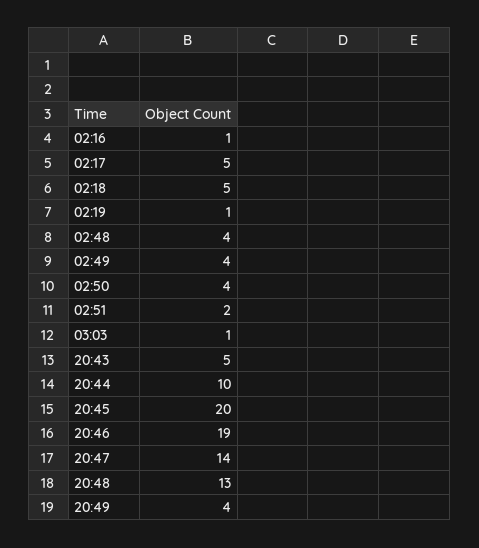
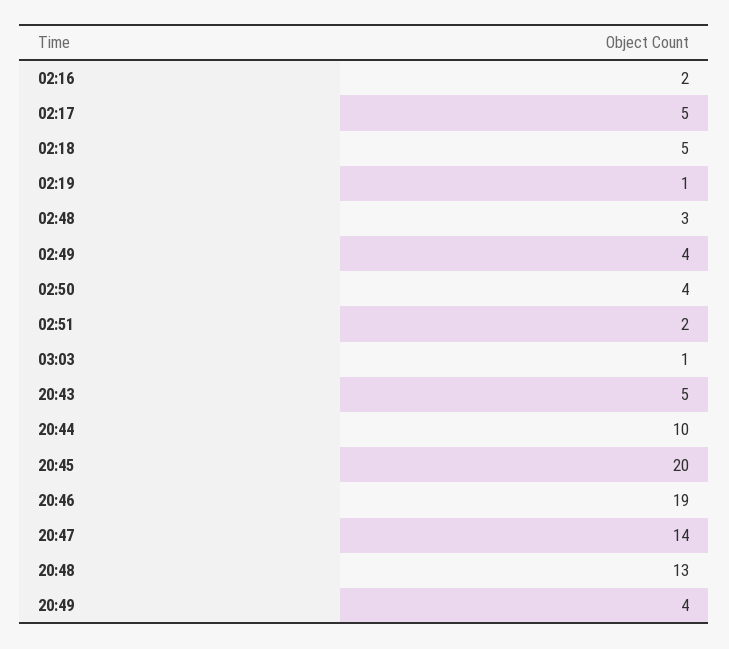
  {
-   "02:16": 1,
+   "02:16": 2,
    "02:17": 5,
    "02:18": 5,
    "02:19": 1,
-   "02:48": 4,
+   "02:48": 3,
    "02:49": 4,
    "02:50": 4,
    "02:51": 2,
    "03:03": 1,
    "20:43": 5,
    "20:44": 10,
    "20:45": 20,
    "20:46": 19,
    "20:47": 14,
    "20:48": 13,
    "20:49": 4
  }

